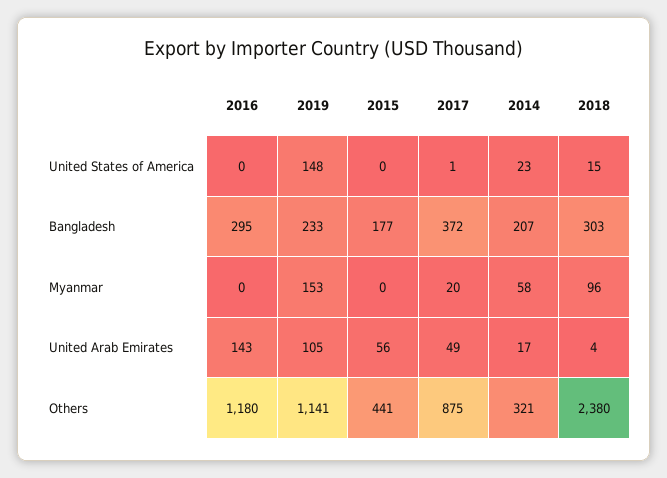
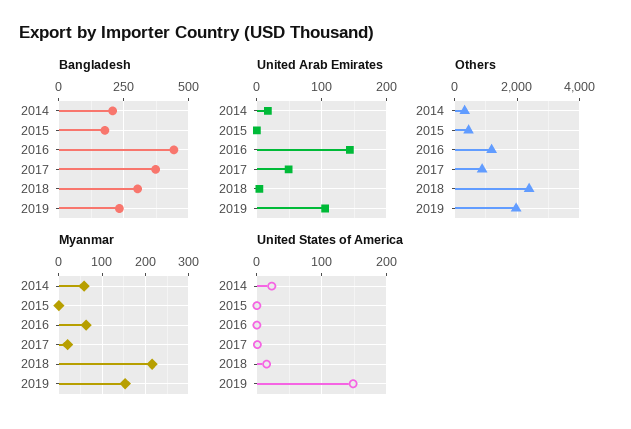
  {
    "United States of America": {
      "2016": 0,
      "2019": 148,
      "2015": 0,
      "2017": 1,
      "2014": 23,
      "2018": 15
    },
    "Bangladesh": {
-     "2016": 295,
+     "2016": 450,
      "2019": 233,
      "2015": 177,
      "2017": 372,
      "2014": 207,
      "2018": 303
    },
    "Myanmar": {
-     "2016": 0,
+     "2016": 60,
      "2019": 153,
      "2015": 0,
      "2017": 20,
      "2014": 58,
-     "2018": 96
+     "2018": 220
    },
    "United Arab Emirates": {
      "2016": 143,
      "2019": 105,
-     "2015": 56,
+     "2015": 0,
      "2017": 49,
      "2014": 17,
      "2018": 4
    },
    "Others": {
      "2016": 1180,
-     "2019": 1141,
+     "2019": 2000,
      "2015": 441,
      "2017": 875,
      "2014": 321,
      "2018": 2380
    }
  }

